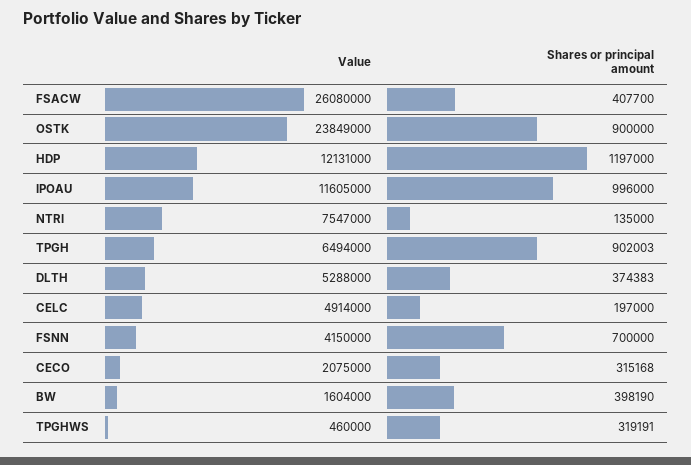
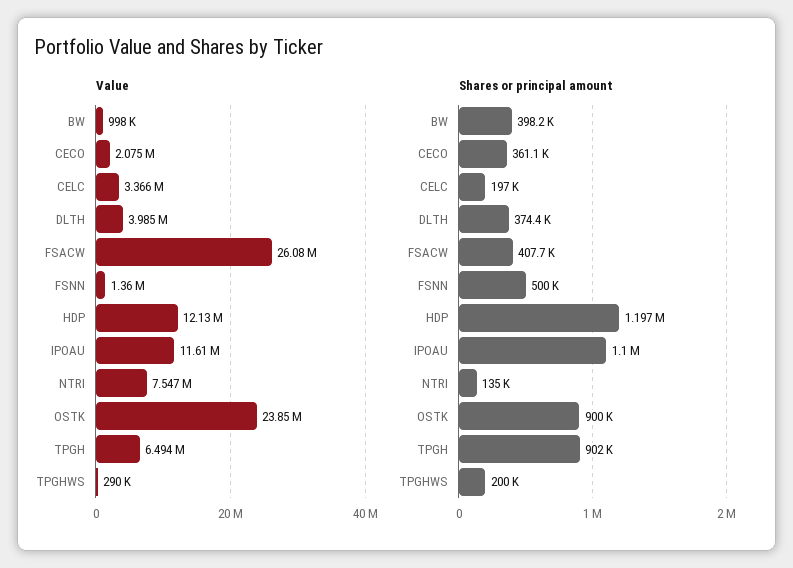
  {
    "Value": {
      "FSACW": 26080000,
      "OSTK": 23849000,
      "HDP": 12131000,
      "IPOAU": 11605000,
      "NTRI": 7547000,
      "TPGH": 6494000,
-     "DLTH": 5288000,
+     "DLTH": 3985000,
-     "CELC": 4914000,
+     "CELC": 3366000,
-     "FSNN": 4150000,
+     "FSNN": 1360000,
      "CECO": 2075000,
-     "BW": 1604000,
+     "BW": 998000,
-     "TPGHWS": 460000
+     "TPGHWS": 290000
    },
    "Shares or principal amount": {
      "FSACW": 407700,
      "OSTK": 900000,
      "HDP": 1197000,
-     "IPOAU": 996000,
+     "IPOAU": 1100000,
      "NTRI": 135000,
      "TPGH": 902003,
      "DLTH": 374383,
      "CELC": 197000,
-     "FSNN": 700000,
+     "FSNN": 500000,
-     "CECO": 315168,
+     "CECO": 361100,
      "BW": 398190,
-     "TPGHWS": 319191
+     "TPGHWS": 200000
    }
  }

